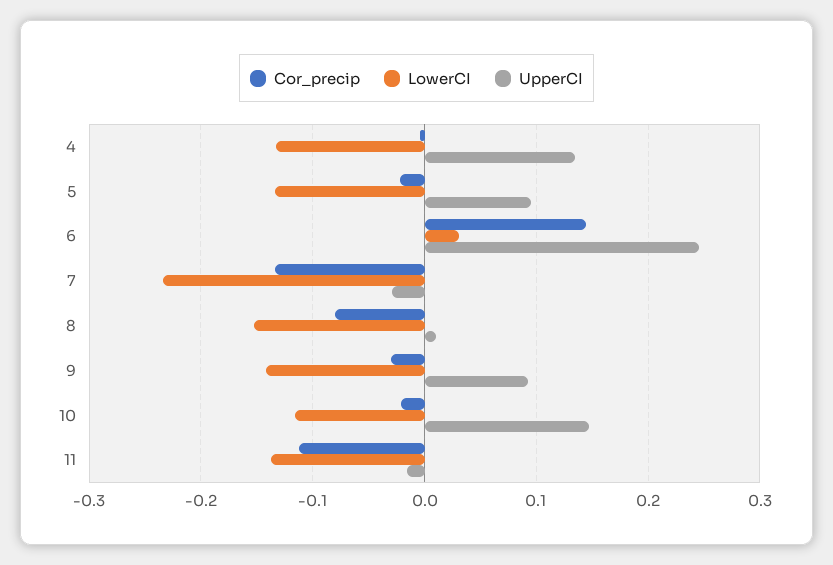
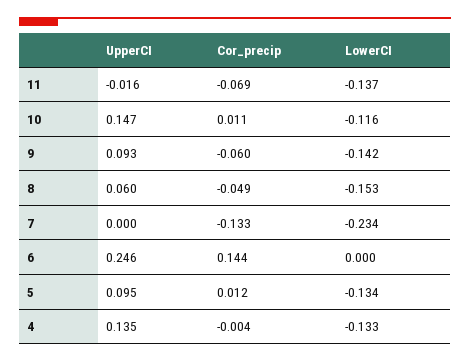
  {
    "Cor_precip": {
      "4": -0.004,
-     "5": -0.02,
+     "5": 0.012,
      "6": 0.144,
      "7": -0.133,
-     "8": -0.08,
+     "8": -0.049,
-     "9": -0.03,
+     "9": -0.06,
-     "10": -0.02,
+     "10": 0.011,
-     "11": -0.11
+     "11": -0.069
    },
    "LowerCI": {
      "4": -0.133,
      "5": -0.134,
-     "6": 0.03,
+     "6": 0,
      "7": -0.234,
      "8": -0.153,
      "9": -0.142,
      "10": -0.116,
      "11": -0.137
    },
    "UpperCI": {
      "4": 0.135,
      "5": 0.095,
      "6": 0.246,
-     "7": -0.03,
+     "7": 0,
-     "8": 0.01,
+     "8": 0.06,
      "9": 0.093,
      "10": 0.147,
      "11": -0.016
    }
  }

